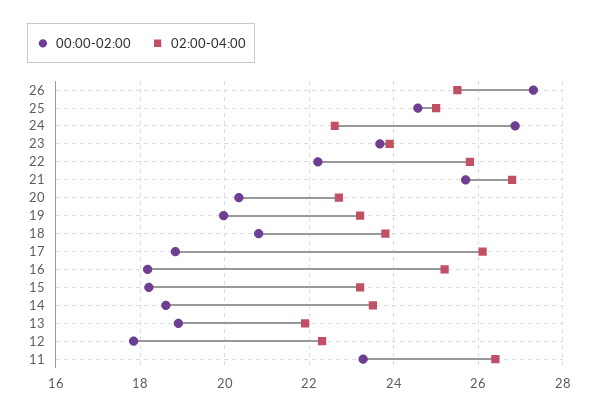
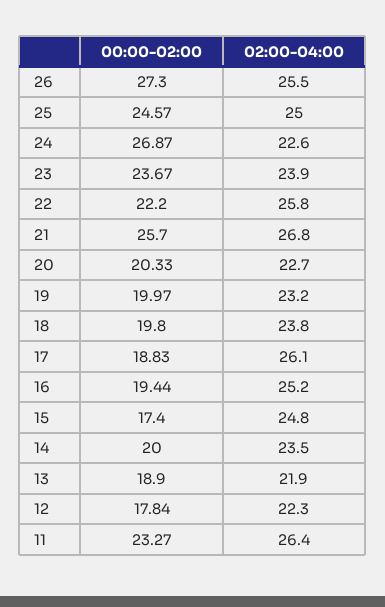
  {
    "00:00-02:00": {
      "26": 27.3,
      "25": 24.57,
      "24": 26.87,
      "23": 23.67,
      "22": 22.2,
      "21": 25.7,
      "20": 20.33,
      "19": 19.97,
-     "18": 20.8,
+     "18": 19.8,
      "17": 18.83,
-     "16": 18.2,
+     "16": 19.44,
-     "15": 18.2,
+     "15": 17.4,
-     "14": 18.6,
+     "14": 20,
      "13": 18.9,
      "12": 17.84,
      "11": 23.27
    },
    "02:00-04:00": {
      "26": 25.5,
      "25": 25,
      "24": 22.6,
      "23": 23.9,
      "22": 25.8,
      "21": 26.8,
      "20": 22.7,
      "19": 23.2,
      "18": 23.8,
      "17": 26.1,
      "16": 25.2,
-     "15": 23.2,
+     "15": 24.8,
      "14": 23.5,
      "13": 21.9,
      "12": 22.3,
      "11": 26.4
    }
  }

